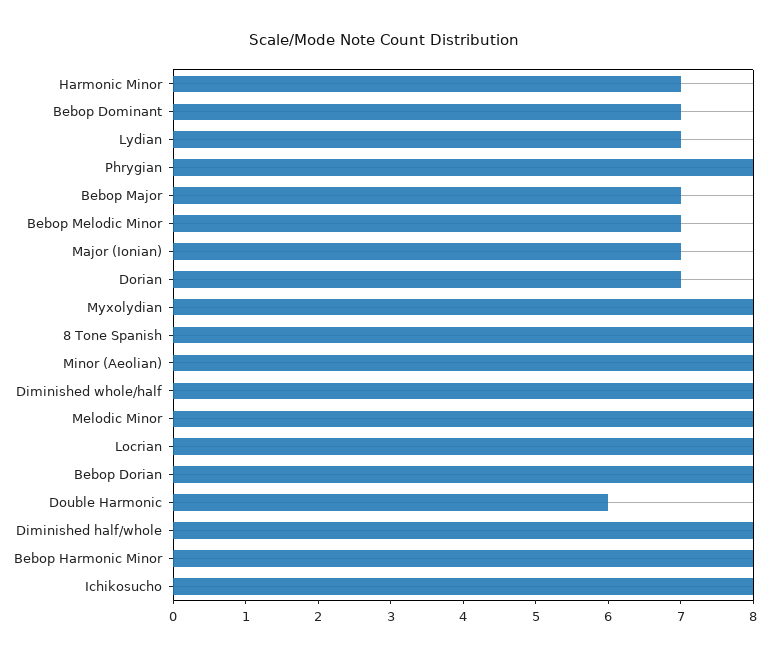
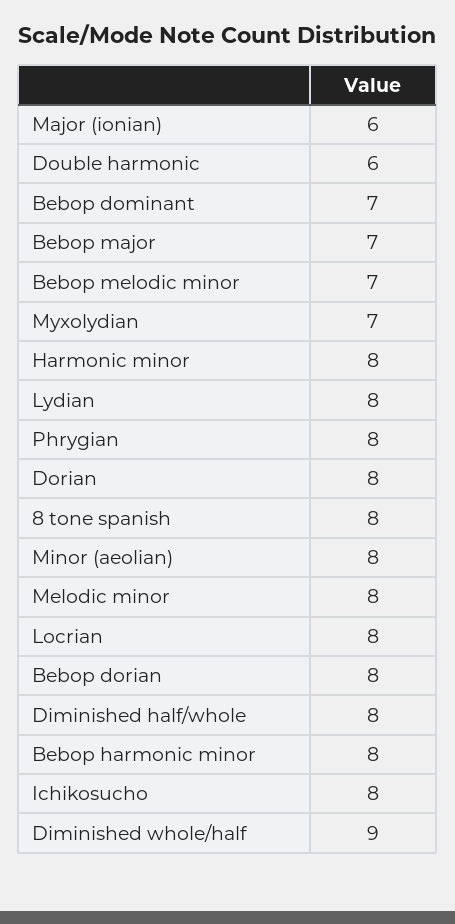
  {
-   "Harmonic Minor": 7,
+   "Harmonic Minor": 8,
    "Bebop Dominant": 7,
-   "Lydian": 7,
+   "Lydian": 8,
    "Phrygian": 8,
    "Bebop Major": 7,
    "Bebop Melodic Minor": 7,
-   "Major (Ionian)": 7,
+   "Major (Ionian)": 6,
-   "Dorian": 7,
+   "Dorian": 8,
-   "Myxolydian": 8,
+   "Myxolydian": 7,
    "8 Tone Spanish": 8,
    "Minor (Aeolian)": 8,
-   "Diminished whole/half": 8,
+   "Diminished whole/half": 9,
    "Melodic Minor": 8,
    "Locrian": 8,
    "Bebop Dorian": 8,
    "Double Harmonic": 6,
    "Diminished half/whole": 8,
    "Bebop Harmonic Minor": 8,
    "Ichikosucho": 8
  }

